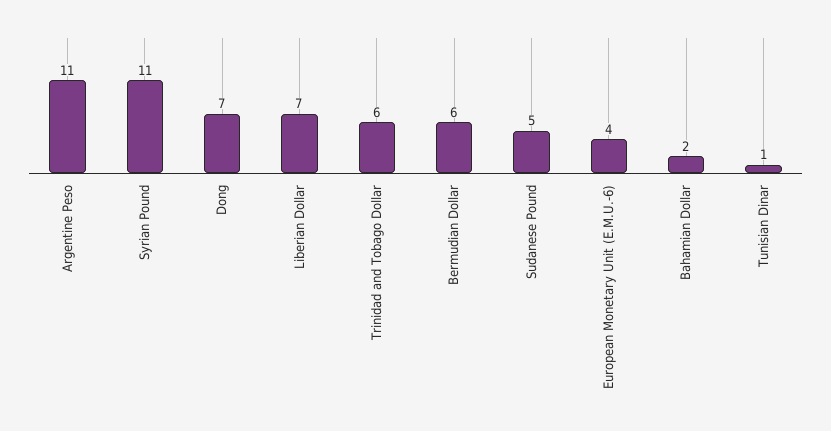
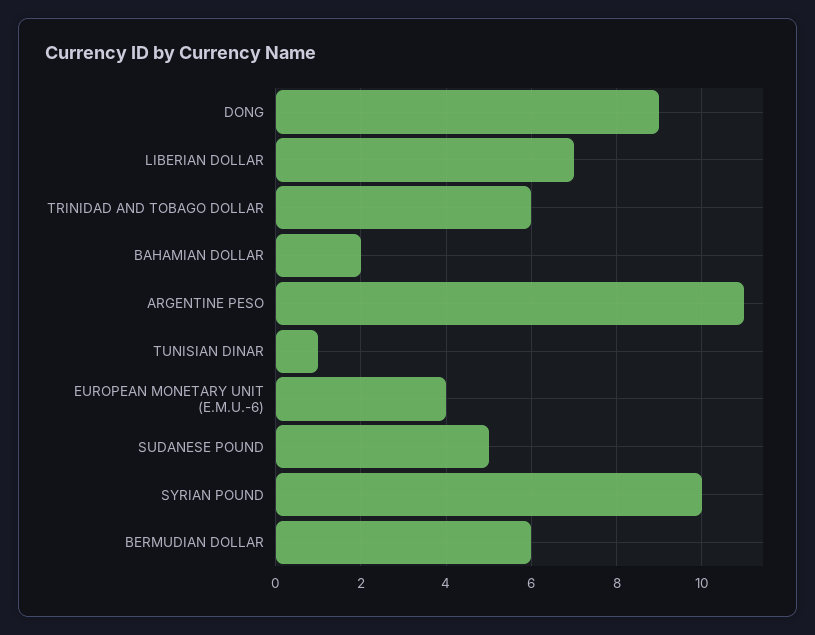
  {
    "Argentine Peso": 11,
-   "Syrian Pound": 11,
+   "Syrian Pound": 10,
-   "Dong": 7,
+   "Dong": 9,
    "Liberian Dollar": 7,
    "Trinidad and Tobago Dollar": 6,
    "Bermudian Dollar": 6,
    "Sudanese Pound": 5,
    "European Monetary Unit (E.M.U.-6)": 4,
    "Bahamian Dollar": 2,
    "Tunisian Dinar": 1
  }

